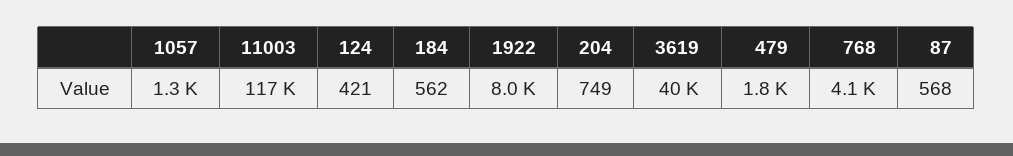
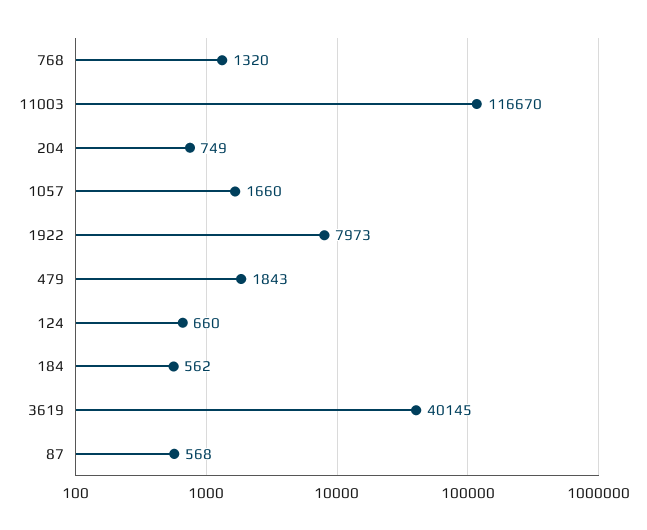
  {
-   "1057": 1300,
+   "1057": 1660,
    "11003": 116670,
-   "124": 421,
+   "124": 660,
    "184": 562,
    "1922": 7973,
    "204": 749,
    "3619": 40145,
    "479": 1843,
-   "768": 4100,
+   "768": 1320,
    "87": 568
  }

